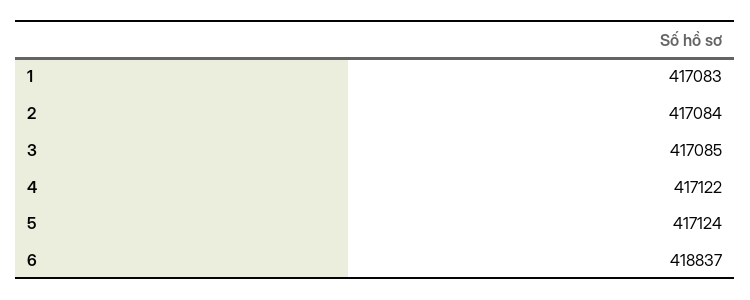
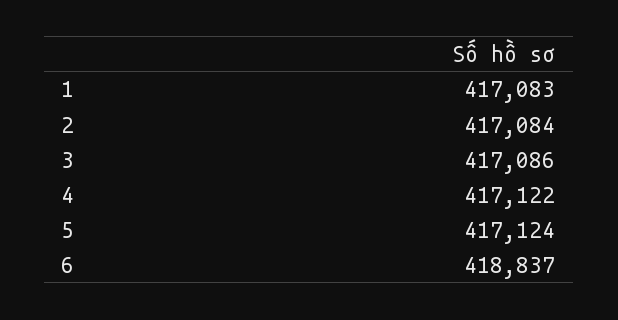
  {
    "1": 417083,
    "2": 417084,
-   "3": 417085,
+   "3": 417086,
    "4": 417122,
    "5": 417124,
    "6": 418837
  }

